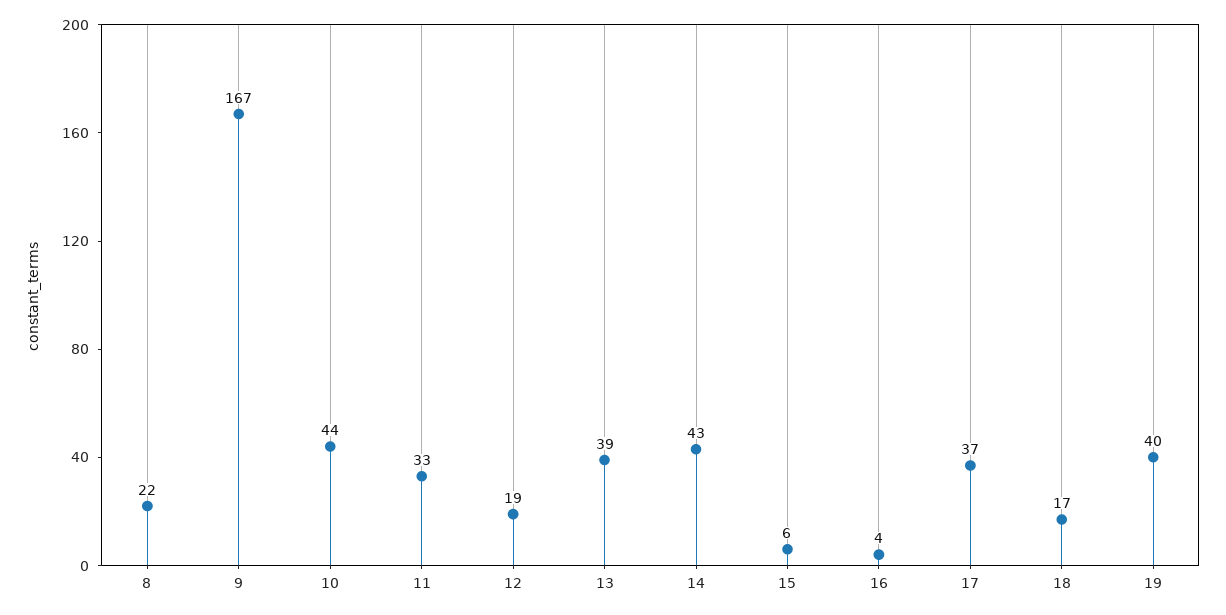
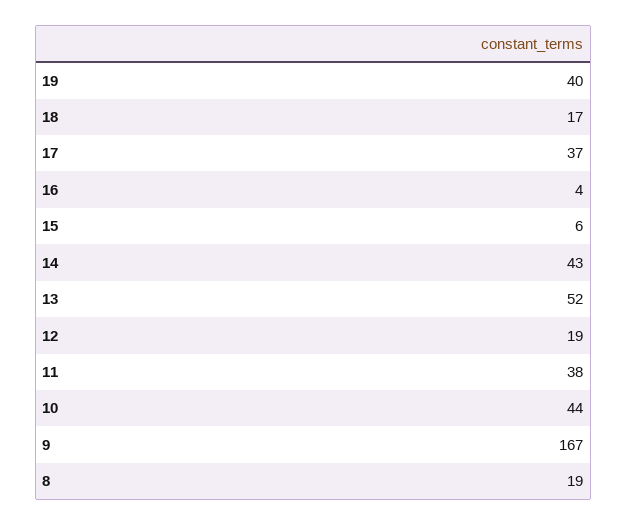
  {
-   "8": 22,
+   "8": 19,
    "9": 167,
    "10": 44,
-   "11": 33,
+   "11": 38,
    "12": 19,
-   "13": 39,
+   "13": 52,
    "14": 43,
    "15": 6,
    "16": 4,
    "17": 37,
    "18": 17,
    "19": 40
  }

